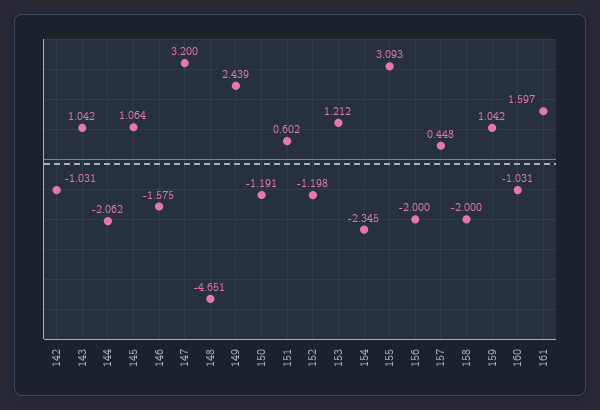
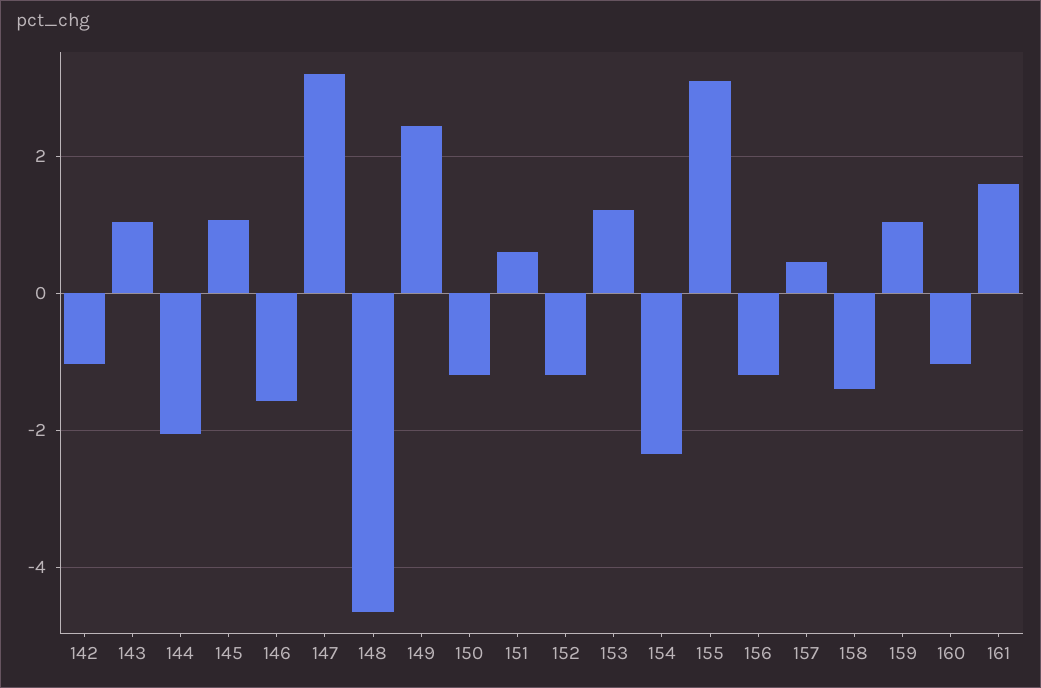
  {
    "142": -1.031,
    "143": 1.042,
    "144": -2.062,
    "145": 1.064,
    "146": -1.575,
    "147": 3.2,
    "148": -4.651,
    "149": 2.439,
    "150": -1.191,
    "151": 0.602,
    "152": -1.198,
    "153": 1.212,
    "154": -2.345,
    "155": 3.093,
-   "156": -2,
+   "156": -1.2,
    "157": 0.448,
-   "158": -2,
+   "158": -1.4,
    "159": 1.042,
    "160": -1.031,
    "161": 1.597
  }

